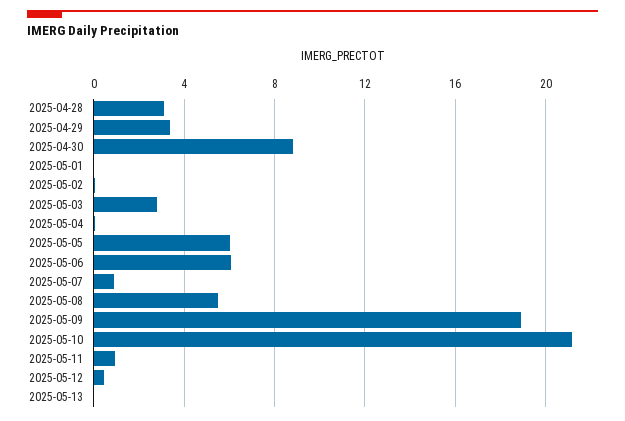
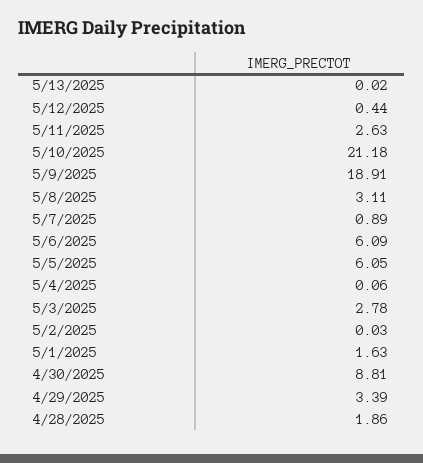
  {
-   "2025-04-28": 3,
+   "2025-04-28": 1.86,
    "2025-04-29": 3.39,
    "2025-04-30": 8.81,
-   "2025-05-01": 0,
+   "2025-05-01": 1.63,
    "2025-05-02": 0.03,
    "2025-05-03": 2.78,
    "2025-05-04": 0.06,
    "2025-05-05": 6.05,
    "2025-05-06": 6.09,
    "2025-05-07": 0.89,
-   "2025-05-08": 5.5,
+   "2025-05-08": 3.11,
    "2025-05-09": 18.91,
    "2025-05-10": 21.18,
-   "2025-05-11": 1,
+   "2025-05-11": 2.63,
    "2025-05-12": 0.44,
    "2025-05-13": 0.02
  }

